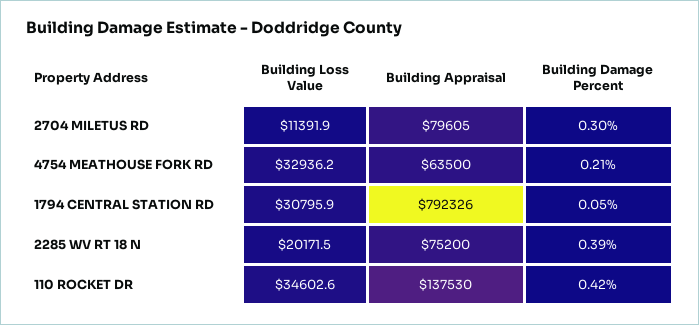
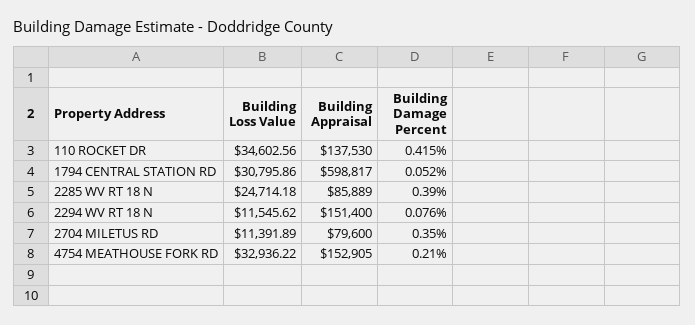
  {
    "Building Loss Value": {
      "2704 MILETUS RD": 11391.89,
      "4754 MEATHOUSE FORK RD": 32936.22,
      "1794 CENTRAL STATION RD": 30795.86,
-     "2285 WV RT 18 N": 20171.5,
+     "2285 WV RT 18 N": 24714.18,
-     "110 ROCKET DR": 34602.56
+     "110 ROCKET DR": 34602.56,
+     "2294 WV RT 18 N": 11545.62
    },
    "Building Appraisal": {
-     "2704 MILETUS RD": 79605,
+     "2704 MILETUS RD": 79600,
-     "4754 MEATHOUSE FORK RD": 63500,
+     "4754 MEATHOUSE FORK RD": 152905,
-     "1794 CENTRAL STATION RD": 792326,
+     "1794 CENTRAL STATION RD": 598817,
-     "2285 WV RT 18 N": 75200,
+     "2285 WV RT 18 N": 85889,
-     "110 ROCKET DR": 137530
+     "110 ROCKET DR": 137530,
+     "2294 WV RT 18 N": 151400
    },
    "Building Damage Percent": {
-     "2704 MILETUS RD": 0.3,
+     "2704 MILETUS RD": 0.35,
      "4754 MEATHOUSE FORK RD": 0.21,
      "1794 CENTRAL STATION RD": 0.052,
      "2285 WV RT 18 N": 0.39,
-     "110 ROCKET DR": 0.415
+     "110 ROCKET DR": 0.415,
+     "2294 WV RT 18 N": 0.076
    }
  }

